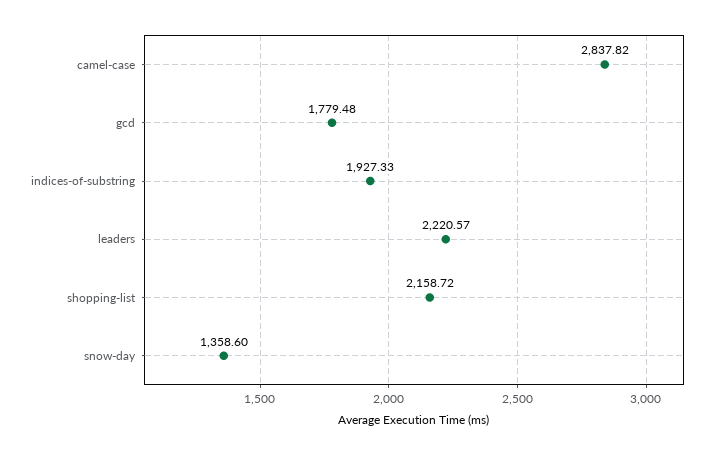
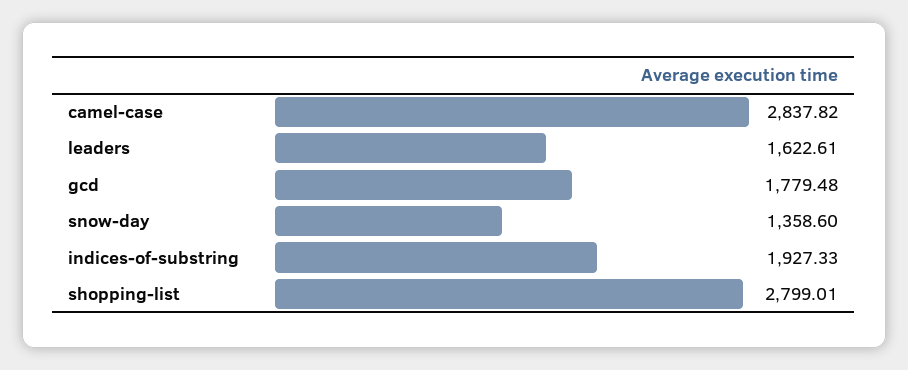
  {
    "camel-case": 2837.82,
    "gcd": 1779.48,
    "indices-of-substring": 1927.33,
-   "leaders": 2220.57,
+   "leaders": 1622.61,
-   "shopping-list": 2158.72,
+   "shopping-list": 2799.01,
    "snow-day": 1358.6
  }

